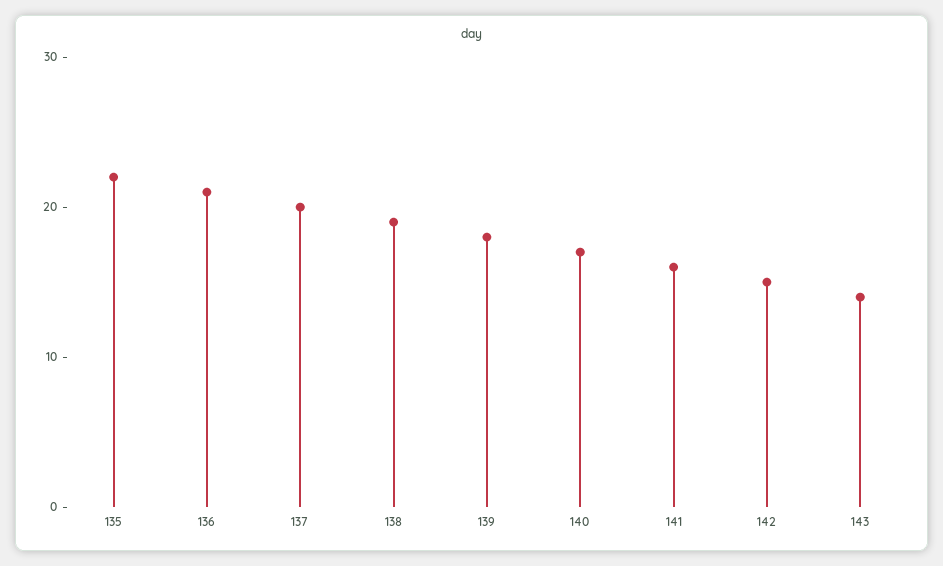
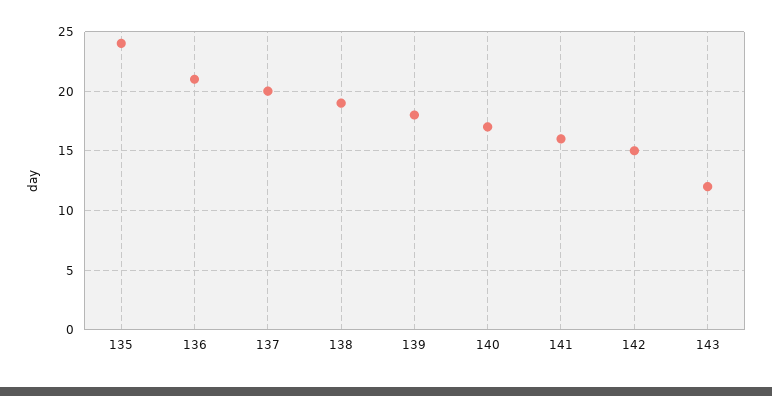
  {
-   "135": 22,
+   "135": 24,
    "136": 21,
    "137": 20,
    "138": 19,
    "139": 18,
    "140": 17,
    "141": 16,
    "142": 15,
-   "143": 14
+   "143": 12
  }

